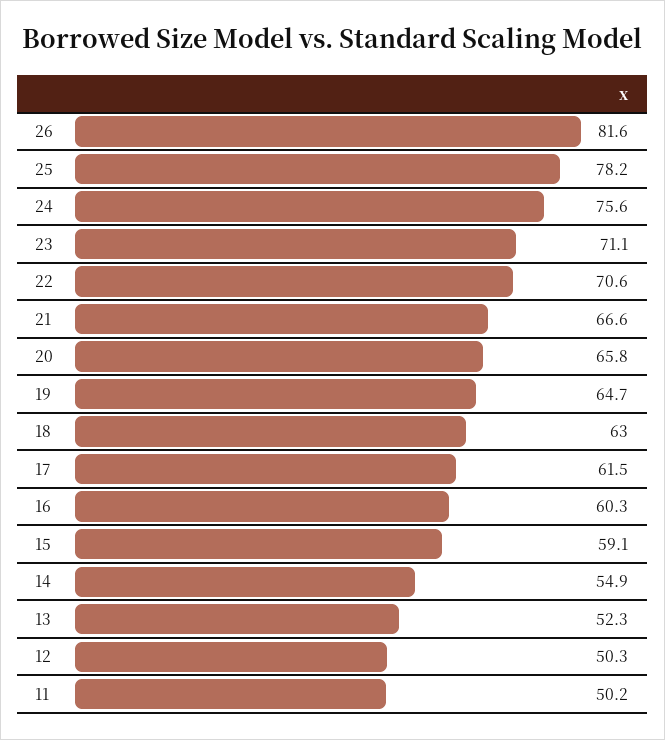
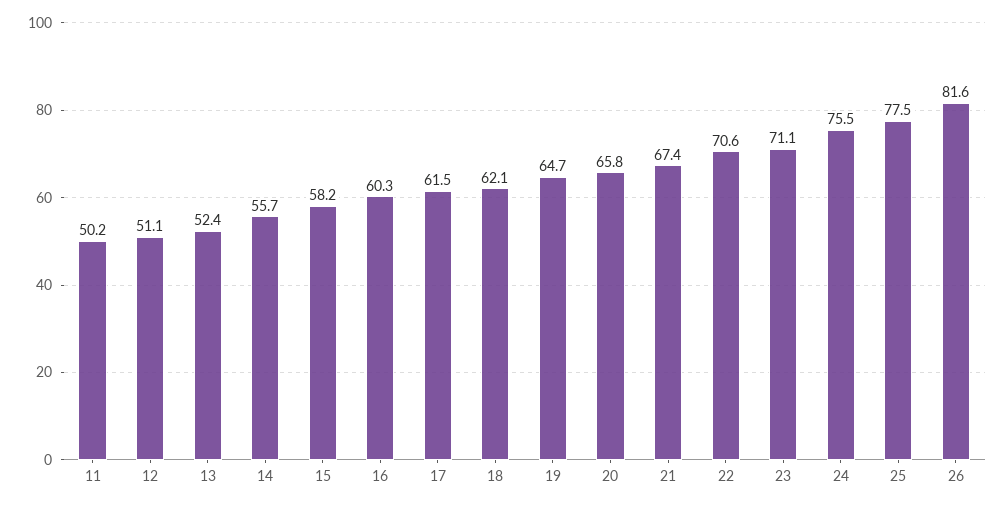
  {
    "26": 81.6,
-   "25": 78.2,
+   "25": 77.5,
-   "24": 75.6,
+   "24": 75.5,
    "23": 71.1,
    "22": 70.6,
-   "21": 66.6,
+   "21": 67.4,
    "20": 65.8,
    "19": 64.7,
-   "18": 63,
+   "18": 62.1,
    "17": 61.5,
    "16": 60.3,
-   "15": 59.1,
+   "15": 58.2,
-   "14": 54.9,
+   "14": 55.7,
-   "13": 52.3,
+   "13": 52.4,
-   "12": 50.3,
+   "12": 51.1,
    "11": 50.2
  }

